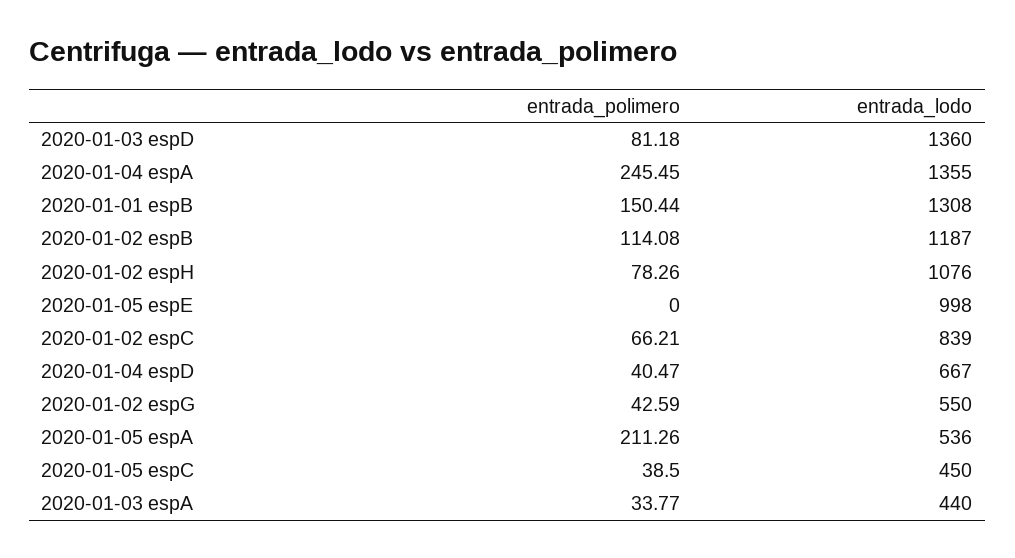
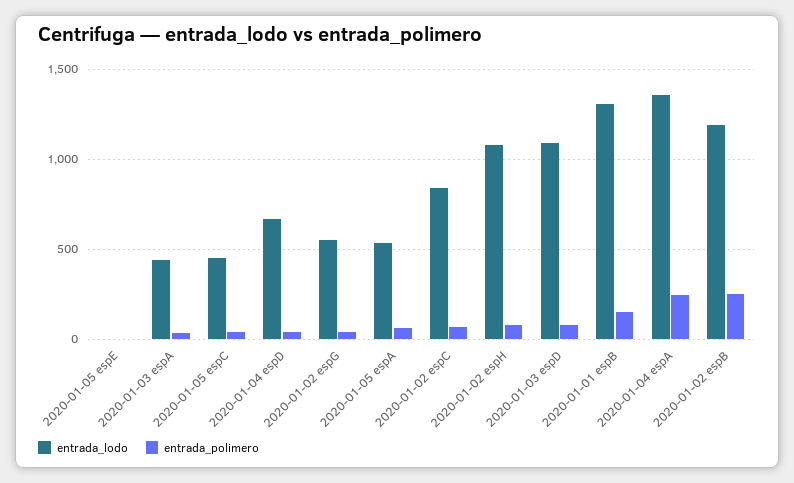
  {
    "entrada_polimero": {
      "2020-01-03 espD": 81.18,
      "2020-01-04 espA": 245.45,
      "2020-01-01 espB": 150.44,
-     "2020-01-02 espB": 114.08,
+     "2020-01-02 espB": 250,
      "2020-01-02 espH": 78.26,
      "2020-01-05 espE": 0,
      "2020-01-02 espC": 66.21,
      "2020-01-04 espD": 40.47,
      "2020-01-02 espG": 42.59,
-     "2020-01-05 espA": 211.26,
+     "2020-01-05 espA": 50,
      "2020-01-05 espC": 38.5,
      "2020-01-03 espA": 33.77
    },
    "entrada_lodo": {
-     "2020-01-03 espD": 1360,
+     "2020-01-03 espD": 1100,
      "2020-01-04 espA": 1355,
      "2020-01-01 espB": 1308,
      "2020-01-02 espB": 1187,
      "2020-01-02 espH": 1076,
-     "2020-01-05 espE": 998,
+     "2020-01-05 espE": 0,
      "2020-01-02 espC": 839,
      "2020-01-04 espD": 667,
      "2020-01-02 espG": 550,
      "2020-01-05 espA": 536,
      "2020-01-05 espC": 450,
      "2020-01-03 espA": 440
    }
  }

